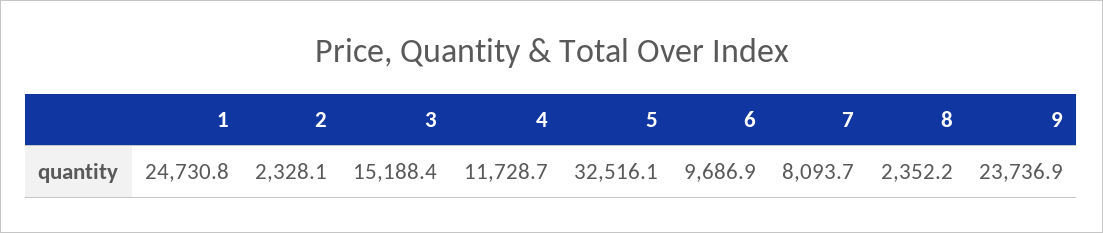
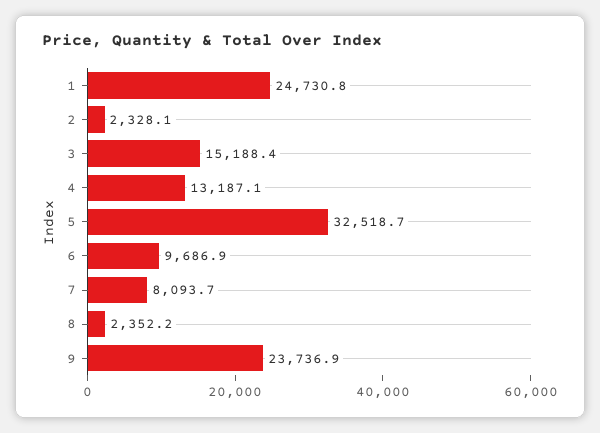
  {
    "1": 24730.8,
    "2": 2328.1,
    "3": 15188.4,
-   "4": 11728.7,
+   "4": 13187.1,
-   "5": 32516.1,
+   "5": 32518.7,
    "6": 9686.9,
    "7": 8093.7,
    "8": 2352.2,
    "9": 23736.9
  }

